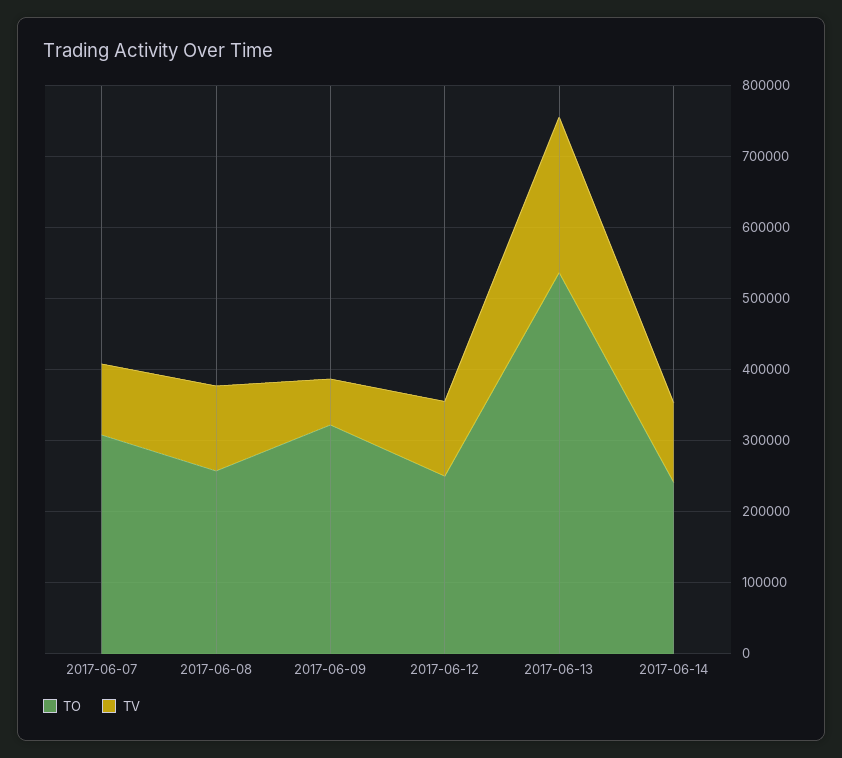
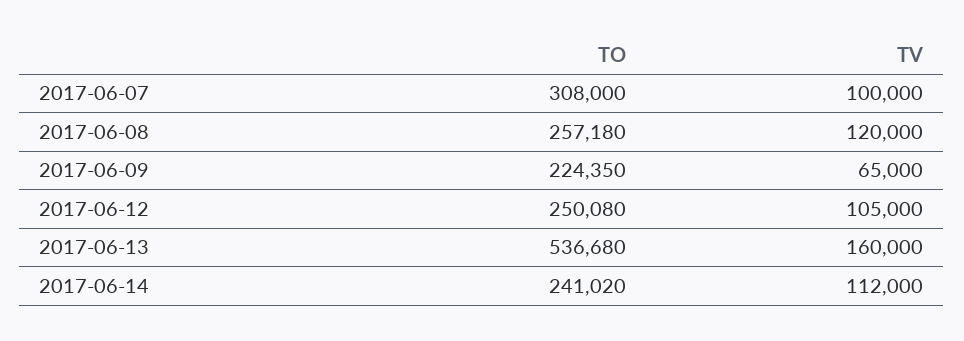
  {
    "TO": {
      "2017-06-07": 308000,
      "2017-06-08": 257180,
-     "2017-06-09": 320000,
+     "2017-06-09": 224350,
      "2017-06-12": 250080,
      "2017-06-13": 536680,
      "2017-06-14": 241020
    },
    "TV": {
      "2017-06-07": 100000,
      "2017-06-08": 120000,
      "2017-06-09": 65000,
      "2017-06-12": 105000,
-     "2017-06-13": 220000,
+     "2017-06-13": 160000,
      "2017-06-14": 112000
    }
  }

